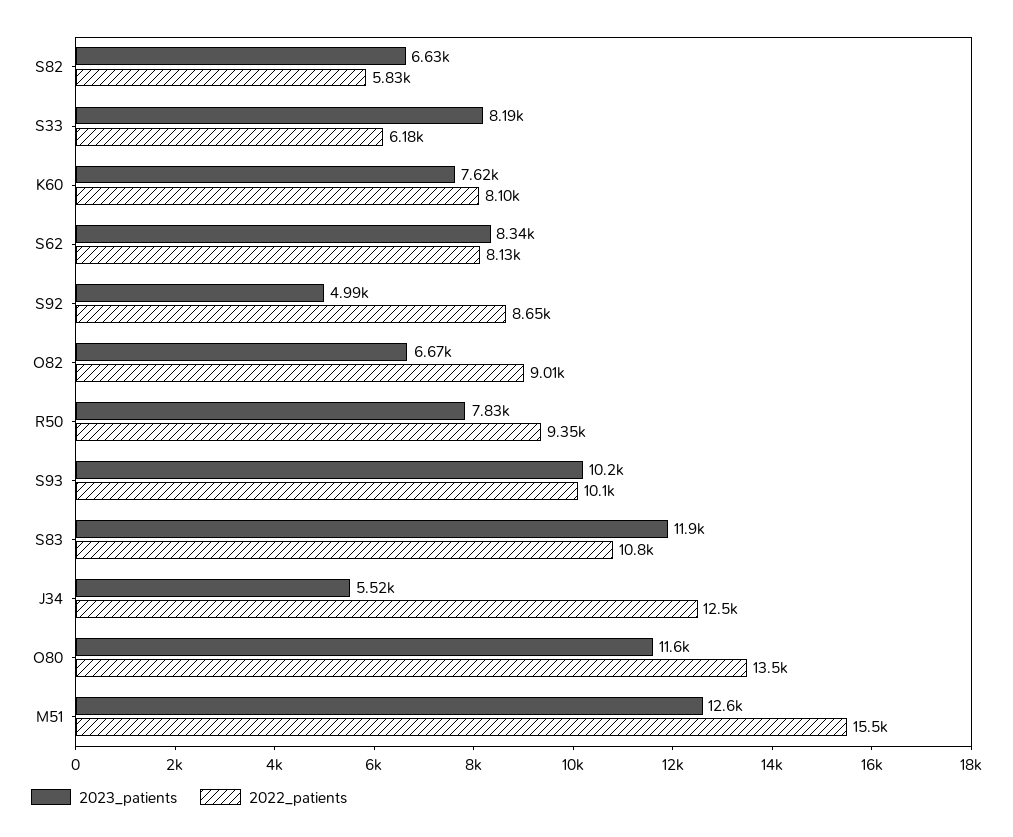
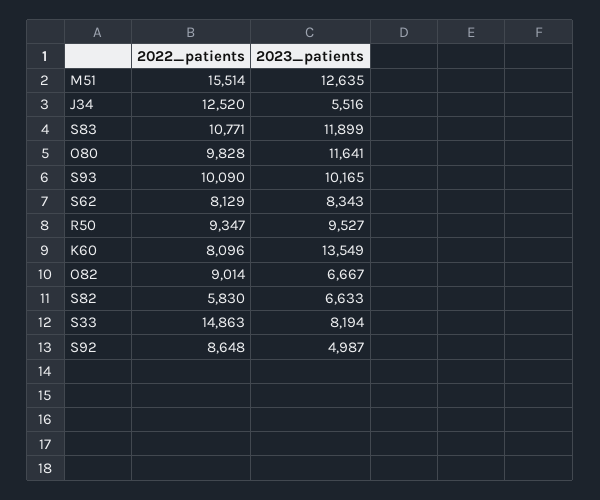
  {
    "2023_patients": {
      "S82": 6633,
      "S33": 8194,
-     "K60": 7620,
+     "K60": 13549,
      "S62": 8343,
      "S92": 4987,
      "O82": 6667,
-     "R50": 7830,
+     "R50": 9527,
      "S93": 10165,
      "S83": 11899,
      "J34": 5516,
      "O80": 11641,
      "M51": 12635
    },
    "2022_patients": {
      "S82": 5830,
-     "S33": 6180,
+     "S33": 14863,
      "K60": 8096,
      "S62": 8129,
      "S92": 8648,
      "O82": 9014,
      "R50": 9347,
      "S93": 10090,
      "S83": 10771,
      "J34": 12520,
-     "O80": 13500,
+     "O80": 9828,
      "M51": 15514
    }
  }

